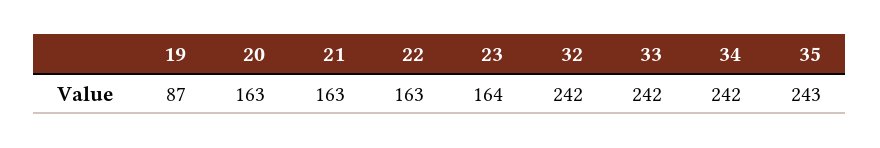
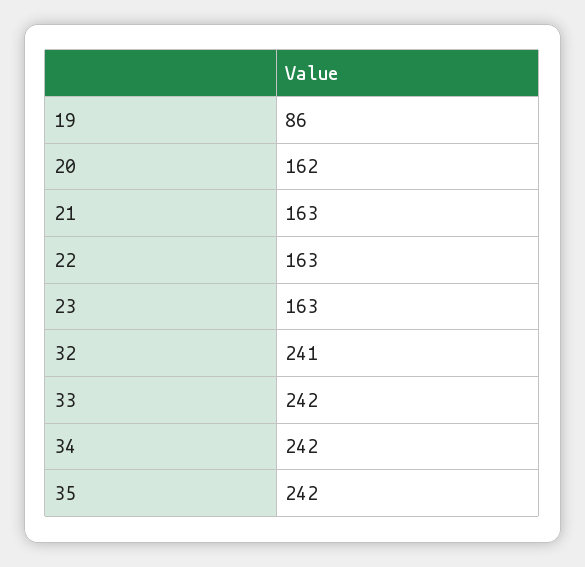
  {
-   "19": 87,
+   "19": 86,
-   "20": 163,
+   "20": 162,
    "21": 163,
    "22": 163,
-   "23": 164,
+   "23": 163,
-   "32": 242,
+   "32": 241,
    "33": 242,
    "34": 242,
-   "35": 243
+   "35": 242
  }

